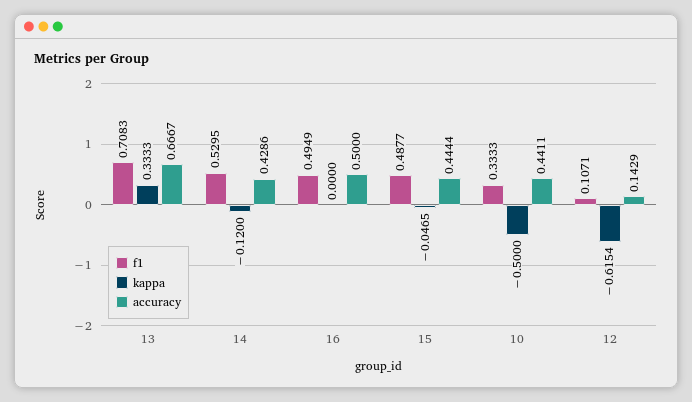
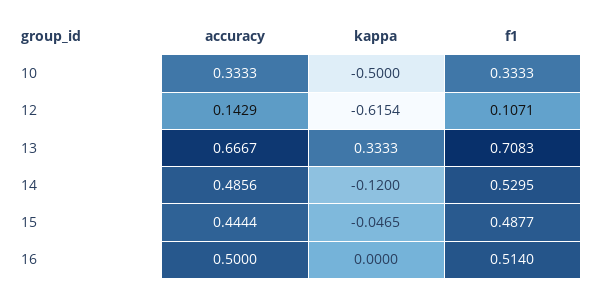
  {
    "f1": {
      "13": 0.7083,
      "14": 0.5295,
-     "16": 0.4949,
+     "16": 0.514,
      "15": 0.4877,
      "10": 0.3333,
      "12": 0.1071
    },
    "kappa": {
      "13": 0.3333,
      "14": -0.12,
      "16": 0,
      "15": -0.0465,
      "10": -0.5,
      "12": -0.6154
    },
    "accuracy": {
      "13": 0.6667,
-     "14": 0.4286,
+     "14": 0.4856,
      "16": 0.5,
      "15": 0.4444,
-     "10": 0.4411,
+     "10": 0.3333,
      "12": 0.1429
    }
  }

